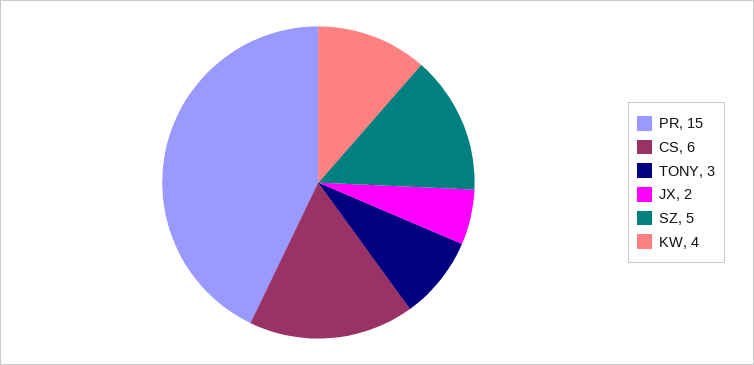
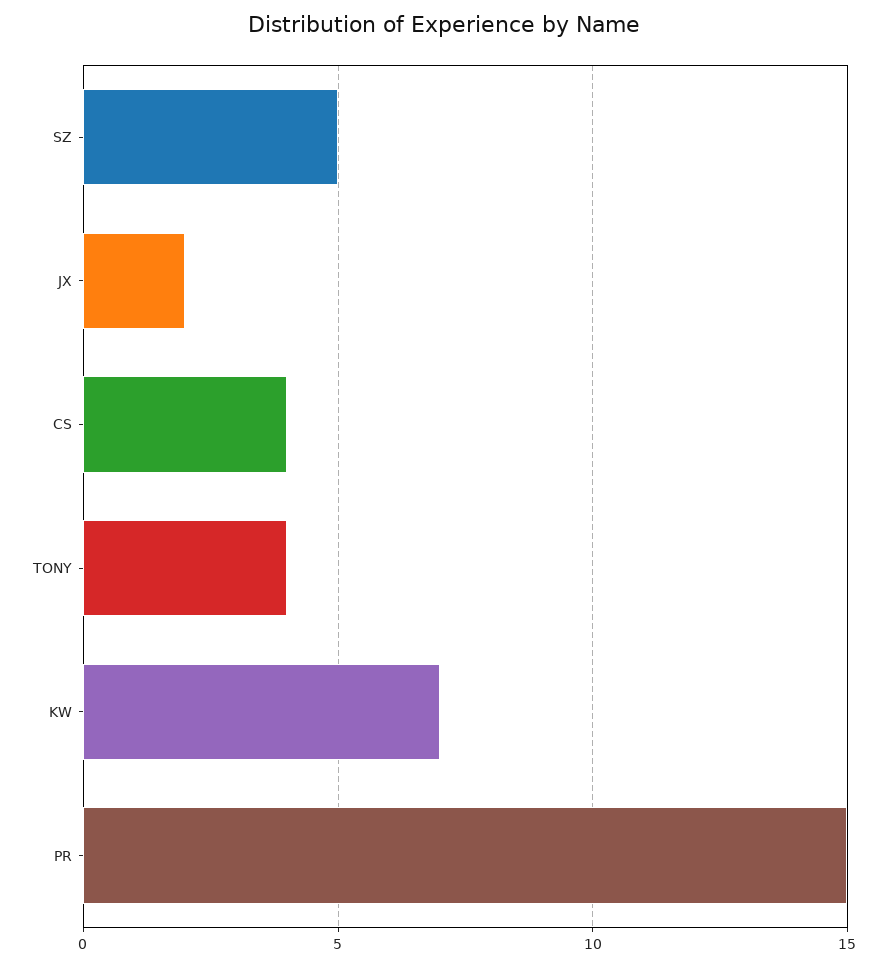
  {
    "PR": 15,
-   "CS": 6,
+   "CS": 4,
-   "TONY": 3,
+   "TONY": 4,
    "JX": 2,
    "SZ": 5,
-   "KW": 4
+   "KW": 7
  }

